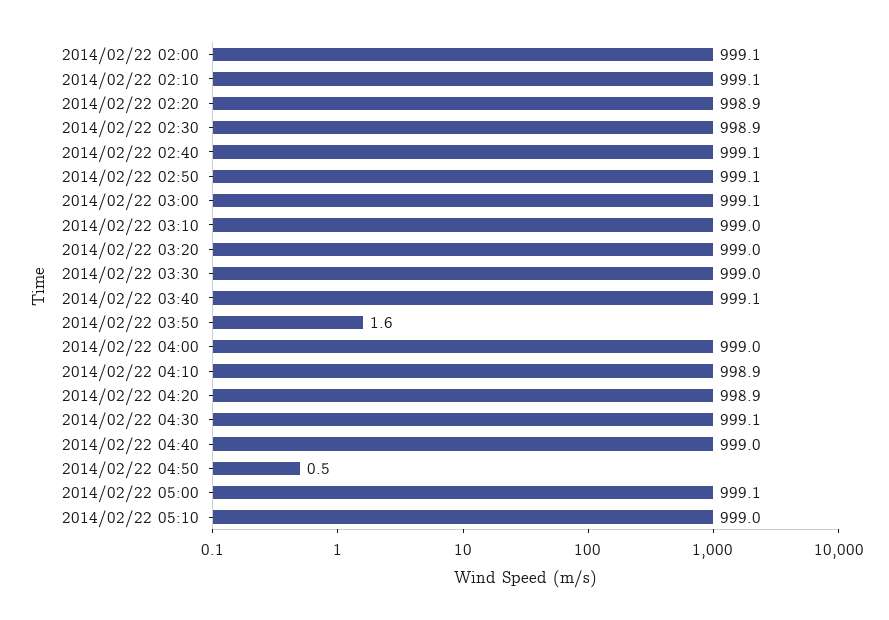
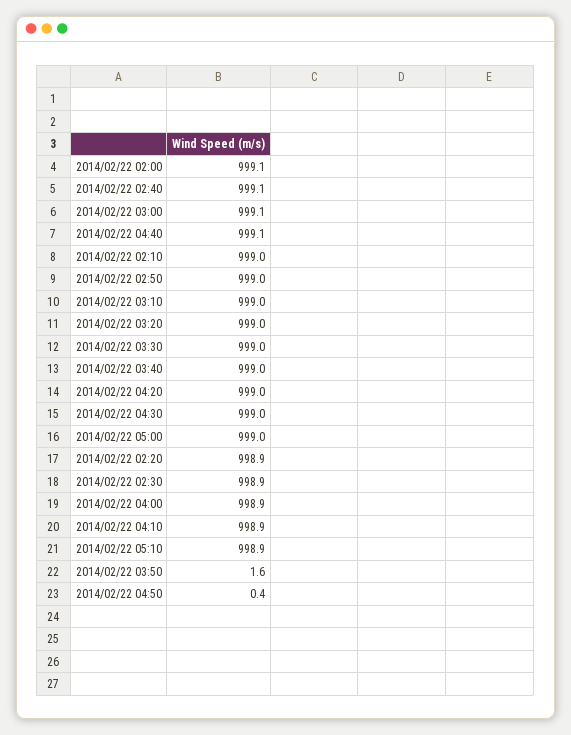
  {
    "2014/02/22 02:00": 999.1,
-   "2014/02/22 02:10": 999.1,
+   "2014/02/22 02:10": 999,
    "2014/02/22 02:20": 998.9,
    "2014/02/22 02:30": 998.9,
    "2014/02/22 02:40": 999.1,
-   "2014/02/22 02:50": 999.1,
+   "2014/02/22 02:50": 999,
    "2014/02/22 03:00": 999.1,
    "2014/02/22 03:10": 999,
    "2014/02/22 03:20": 999,
    "2014/02/22 03:30": 999,
-   "2014/02/22 03:40": 999.1,
+   "2014/02/22 03:40": 999,
    "2014/02/22 03:50": 1.6,
-   "2014/02/22 04:00": 999,
+   "2014/02/22 04:00": 998.9,
    "2014/02/22 04:10": 998.9,
-   "2014/02/22 04:20": 998.9,
+   "2014/02/22 04:20": 999,
-   "2014/02/22 04:30": 999.1,
+   "2014/02/22 04:30": 999,
-   "2014/02/22 04:40": 999,
+   "2014/02/22 04:40": 999.1,
-   "2014/02/22 04:50": 0.5,
+   "2014/02/22 04:50": 0.4,
-   "2014/02/22 05:00": 999.1,
+   "2014/02/22 05:00": 999,
-   "2014/02/22 05:10": 999
+   "2014/02/22 05:10": 998.9
  }

